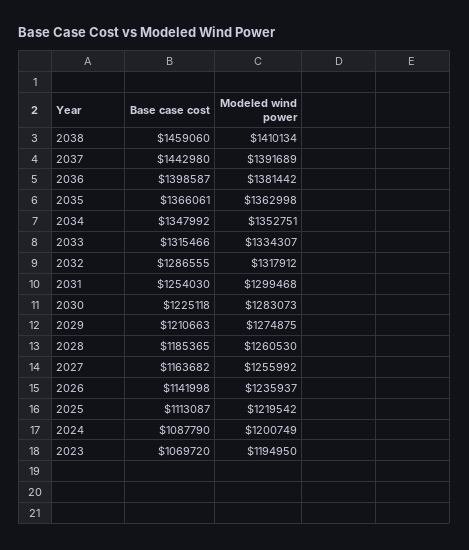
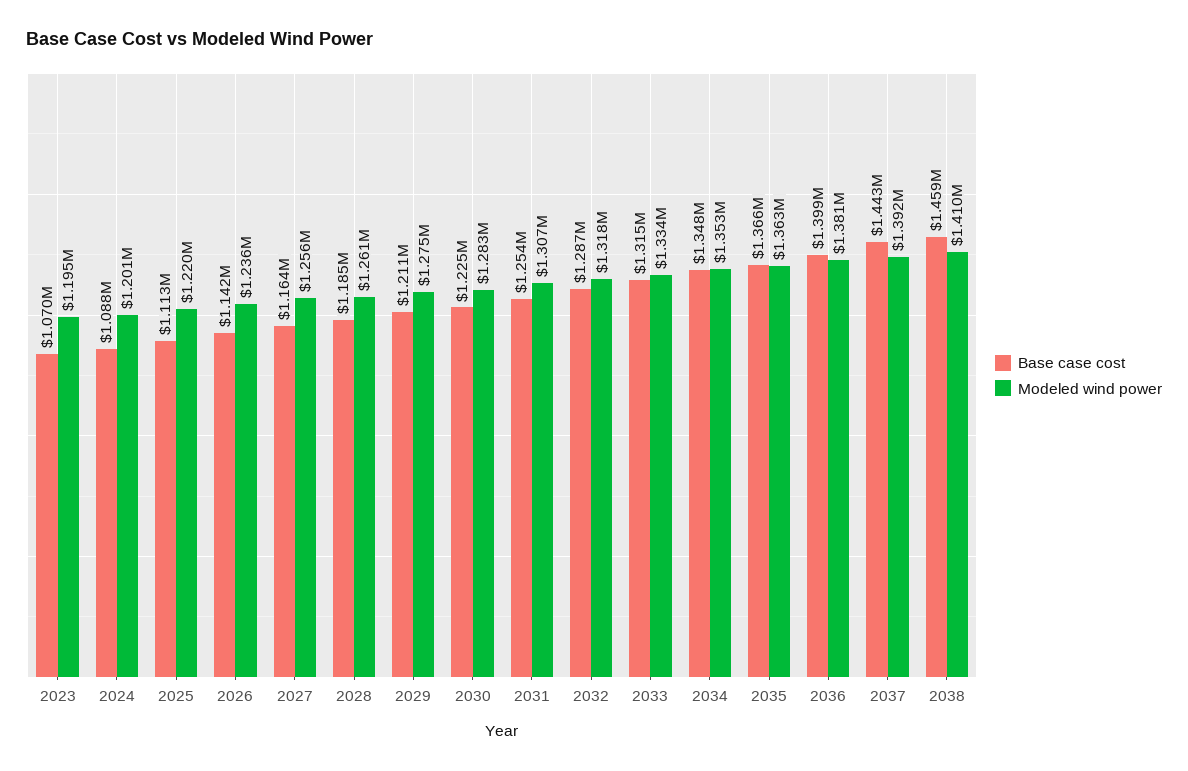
  {
    "Base case cost": {
      "2038": 1459060,
      "2037": 1442980,
      "2036": 1398587,
      "2035": 1366061,
      "2034": 1347992,
      "2033": 1315466,
      "2032": 1286555,
      "2031": 1254030,
      "2030": 1225118,
      "2029": 1210663,
      "2028": 1185365,
      "2027": 1163682,
      "2026": 1141998,
      "2025": 1113087,
      "2024": 1087790,
      "2023": 1069720
    },
    "Modeled wind power": {
      "2038": 1410134,
      "2037": 1391689,
      "2036": 1381442,
      "2035": 1362998,
      "2034": 1352751,
      "2033": 1334307,
      "2032": 1317912,
-     "2031": 1299468,
+     "2031": 1307000,
      "2030": 1283073,
      "2029": 1274875,
      "2028": 1260530,
      "2027": 1255992,
      "2026": 1235937,
      "2025": 1219542,
      "2024": 1200749,
      "2023": 1194950
    }
  }

